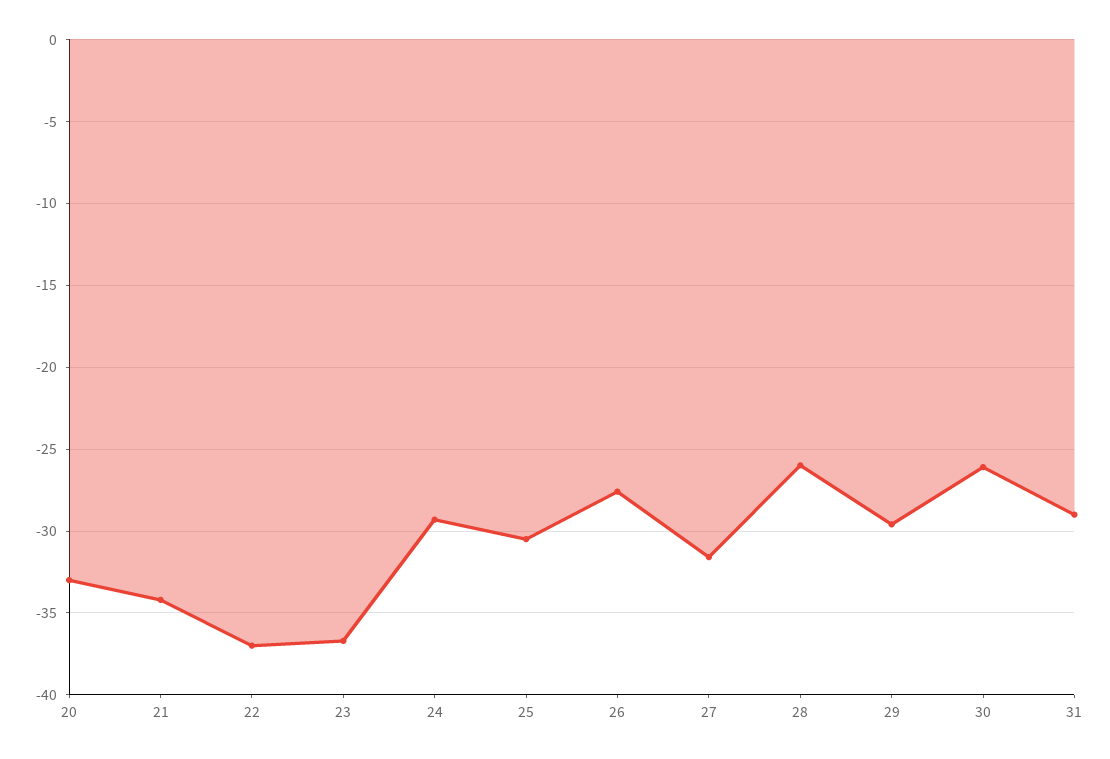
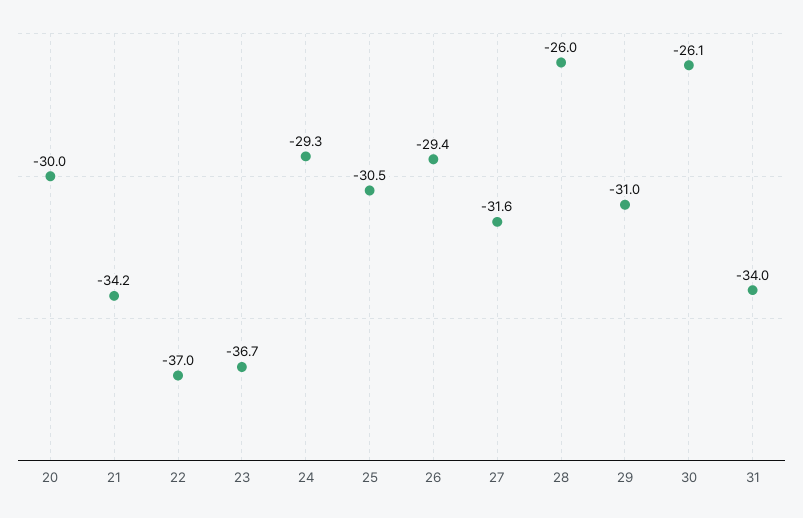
  {
-   "20": -33,
+   "20": -30,
    "21": -34.2,
    "22": -37,
    "23": -36.7,
    "24": -29.3,
    "25": -30.5,
-   "26": -27.5,
+   "26": -29.4,
    "27": -31.6,
    "28": -26,
-   "29": -29.5,
+   "29": -31,
    "30": -26.1,
-   "31": -29
+   "31": -34
  }

